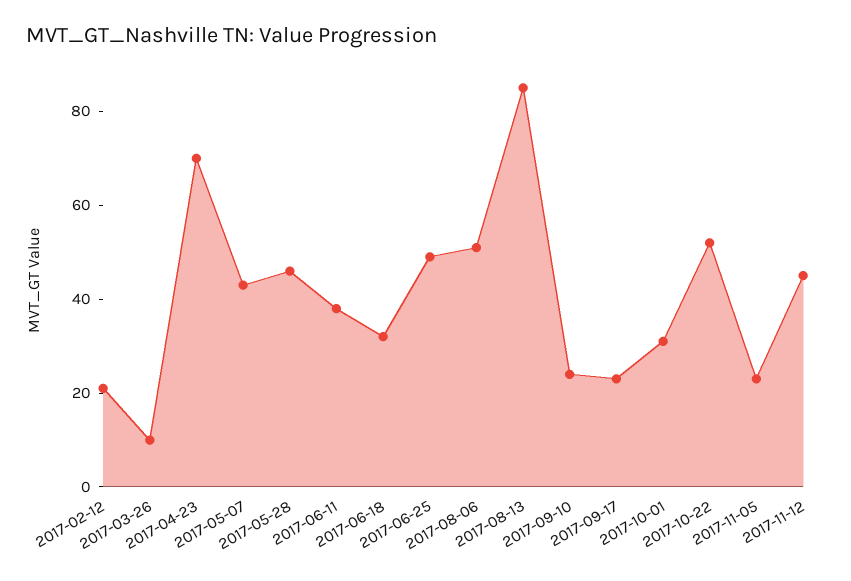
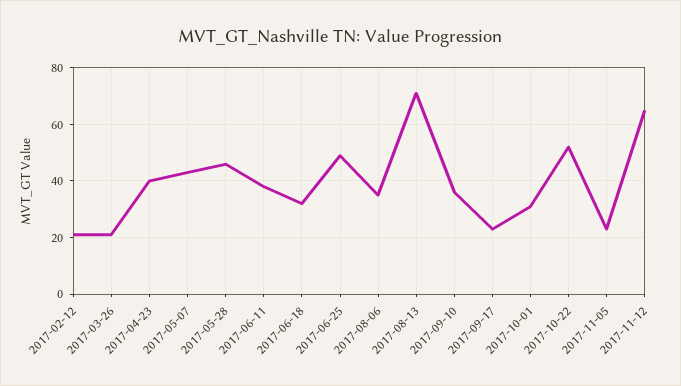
  {
    "2017-02-12": 20,
-   "2017-03-26": 10,
+   "2017-03-26": 20,
-   "2017-04-23": 70,
+   "2017-04-23": 40,
    "2017-05-07": 45,
    "2017-05-28": 45,
    "2017-06-11": 40,
    "2017-06-18": 30,
    "2017-06-25": 50,
-   "2017-08-06": 50,
+   "2017-08-06": 35,
-   "2017-08-13": 85,
+   "2017-08-13": 70,
-   "2017-09-10": 25,
+   "2017-09-10": 35,
    "2017-09-17": 25,
    "2017-10-01": 30,
    "2017-10-22": 50,
    "2017-11-05": 25,
-   "2017-11-12": 45
+   "2017-11-12": 65
  }

